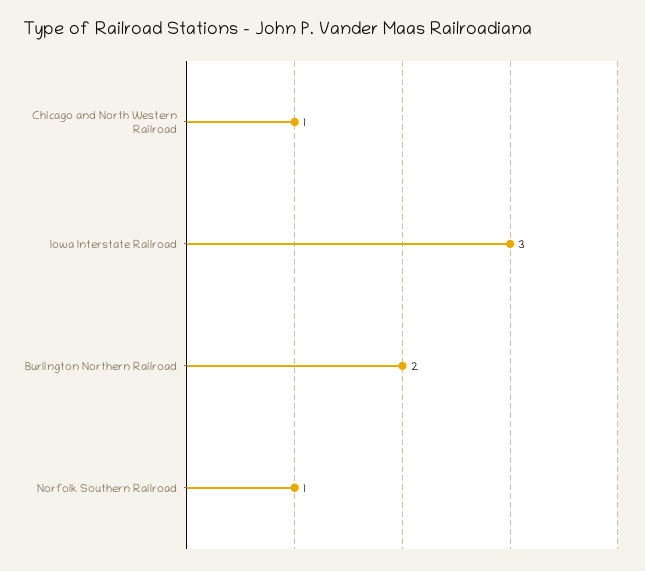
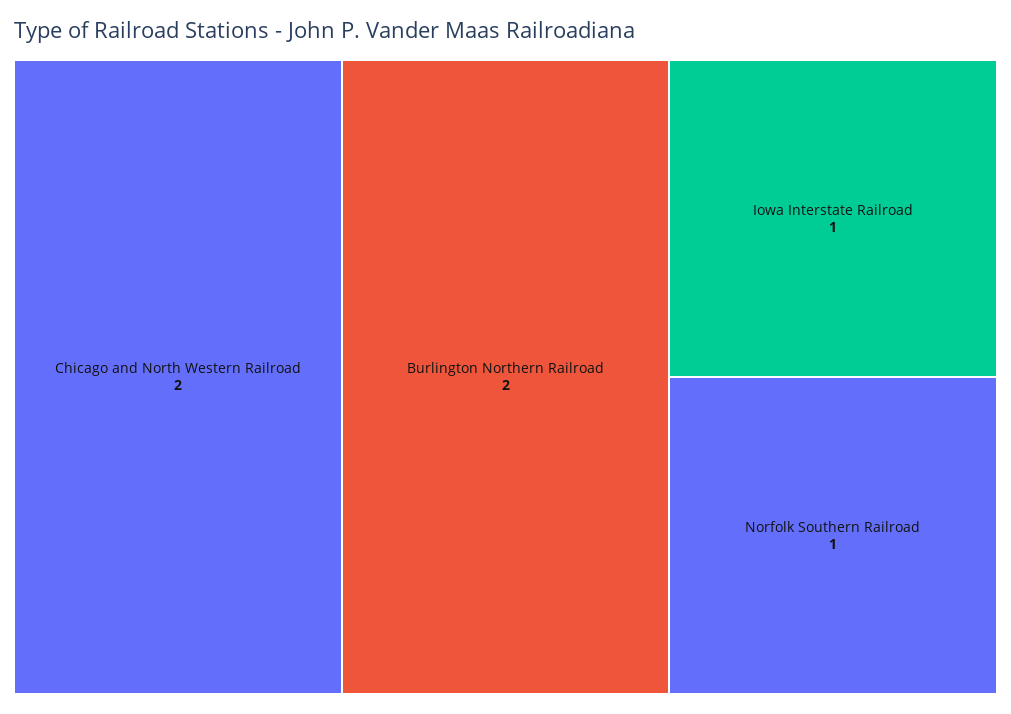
  {
-   "Chicago and North Western Railroad": 1,
+   "Chicago and North Western Railroad": 2,
-   "Iowa Interstate Railroad": 3,
+   "Iowa Interstate Railroad": 1,
    "Burlington Northern Railroad": 2,
    "Norfolk Southern Railroad": 1
  }

